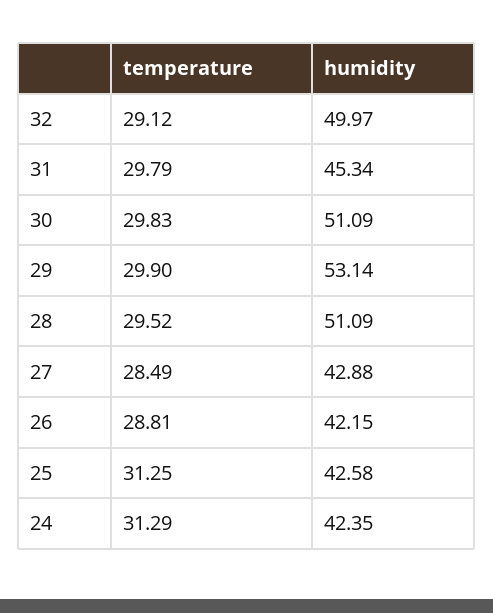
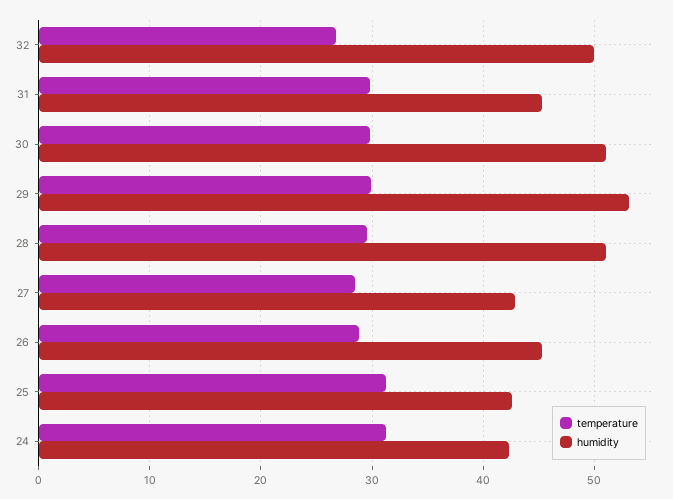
  {
    "temperature": {
-     "32": 29.12,
+     "32": 27,
      "31": 29.79,
      "30": 29.83,
      "29": 29.9,
      "28": 29.52,
      "27": 28.49,
      "26": 28.81,
      "25": 31.25,
      "24": 31.29
    },
    "humidity": {
      "32": 49.97,
      "31": 45.34,
      "30": 51.09,
      "29": 53.14,
      "28": 51.09,
      "27": 42.88,
-     "26": 42.15,
+     "26": 45,
      "25": 42.58,
      "24": 42.35
    }
  }

